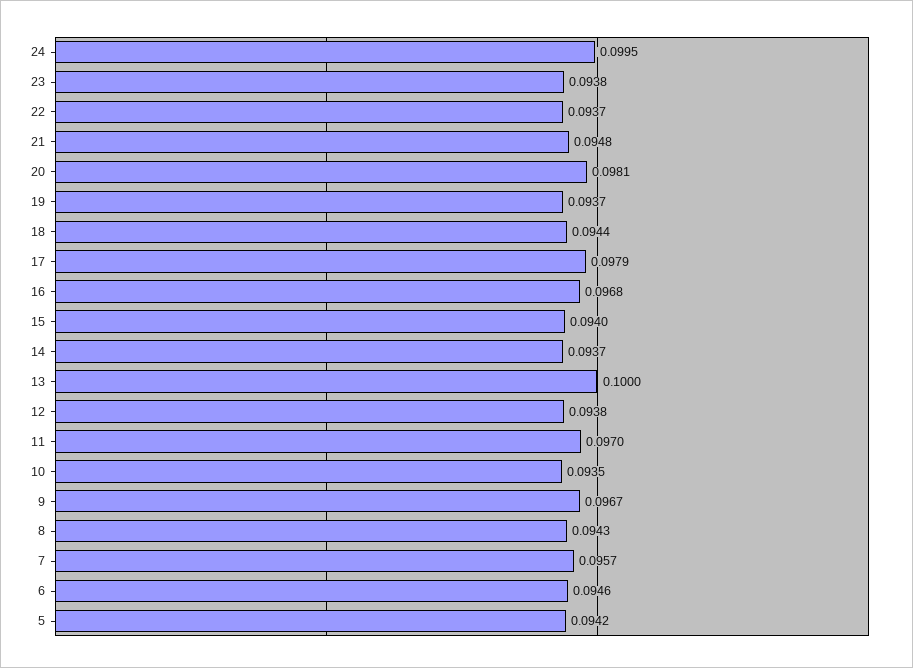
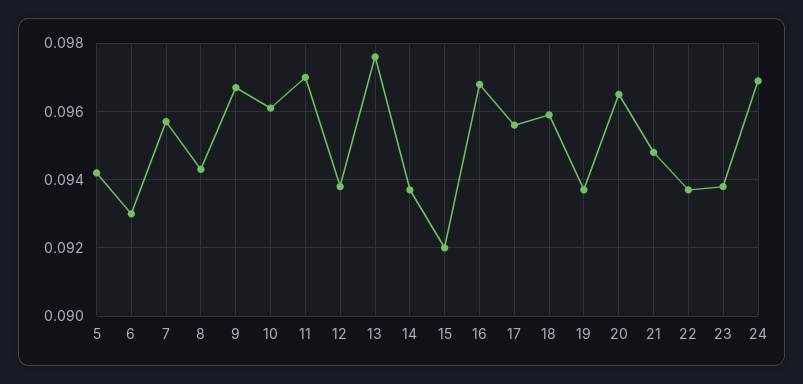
  {
-   "24": 0.0995,
+   "24": 0.097,
    "23": 0.0938,
    "22": 0.0937,
    "21": 0.0948,
-   "20": 0.0981,
+   "20": 0.0965,
    "19": 0.0937,
-   "18": 0.0944,
+   "18": 0.096,
-   "17": 0.0979,
+   "17": 0.0955,
    "16": 0.0968,
-   "15": 0.094,
+   "15": 0.092,
    "14": 0.0937,
-   "13": 0.1,
+   "13": 0.0975,
    "12": 0.0938,
    "11": 0.097,
-   "10": 0.0935,
+   "10": 0.096,
    "9": 0.0967,
    "8": 0.0943,
    "7": 0.0957,
-   "6": 0.0946,
+   "6": 0.093,
    "5": 0.0942
  }

